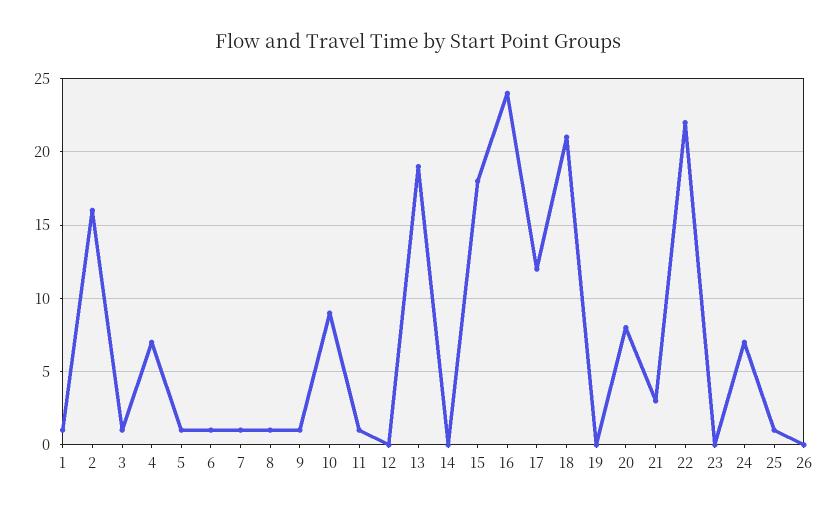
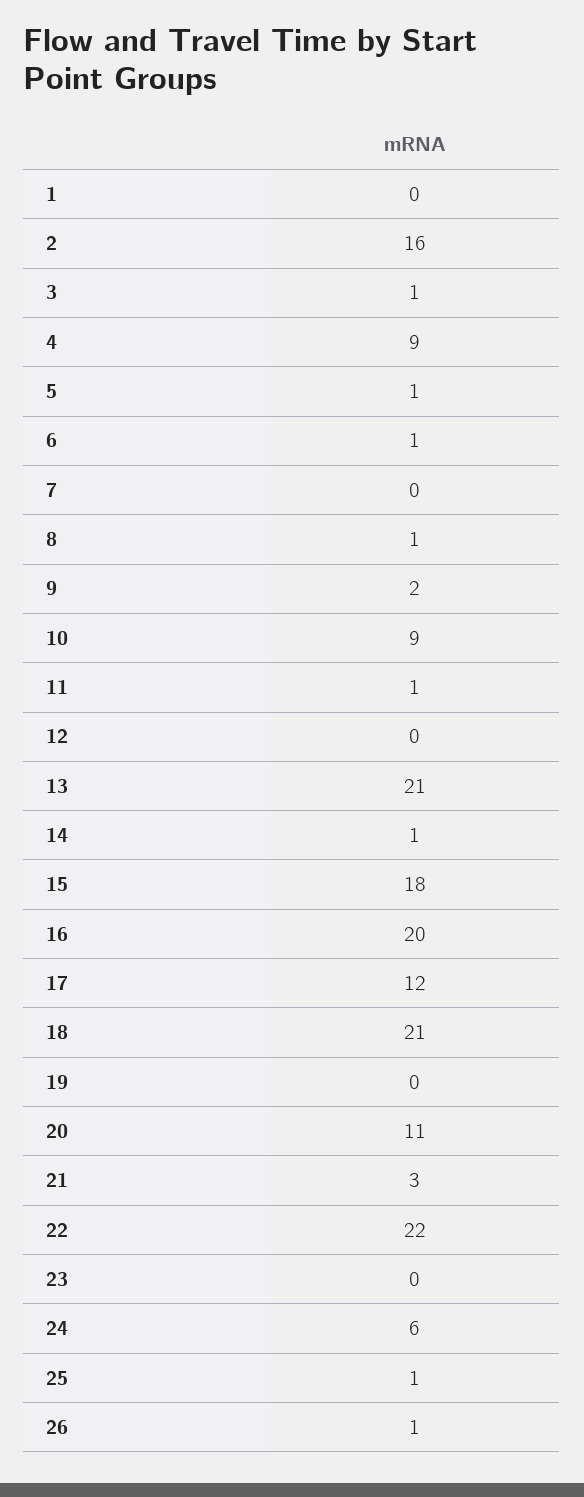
  {
-   "1": 1,
+   "1": 0,
    "2": 16,
    "3": 1,
-   "4": 7,
+   "4": 9,
    "5": 1,
    "6": 1,
-   "7": 1,
+   "7": 0,
    "8": 1,
-   "9": 1,
+   "9": 2,
    "10": 9,
    "11": 1,
    "12": 0,
-   "13": 19,
+   "13": 21,
-   "14": 0,
+   "14": 1,
    "15": 18,
-   "16": 24,
+   "16": 20,
    "17": 12,
    "18": 21,
    "19": 0,
-   "20": 8,
+   "20": 11,
    "21": 3,
    "22": 22,
    "23": 0,
-   "24": 7,
+   "24": 6,
    "25": 1,
-   "26": 0
+   "26": 1
  }

